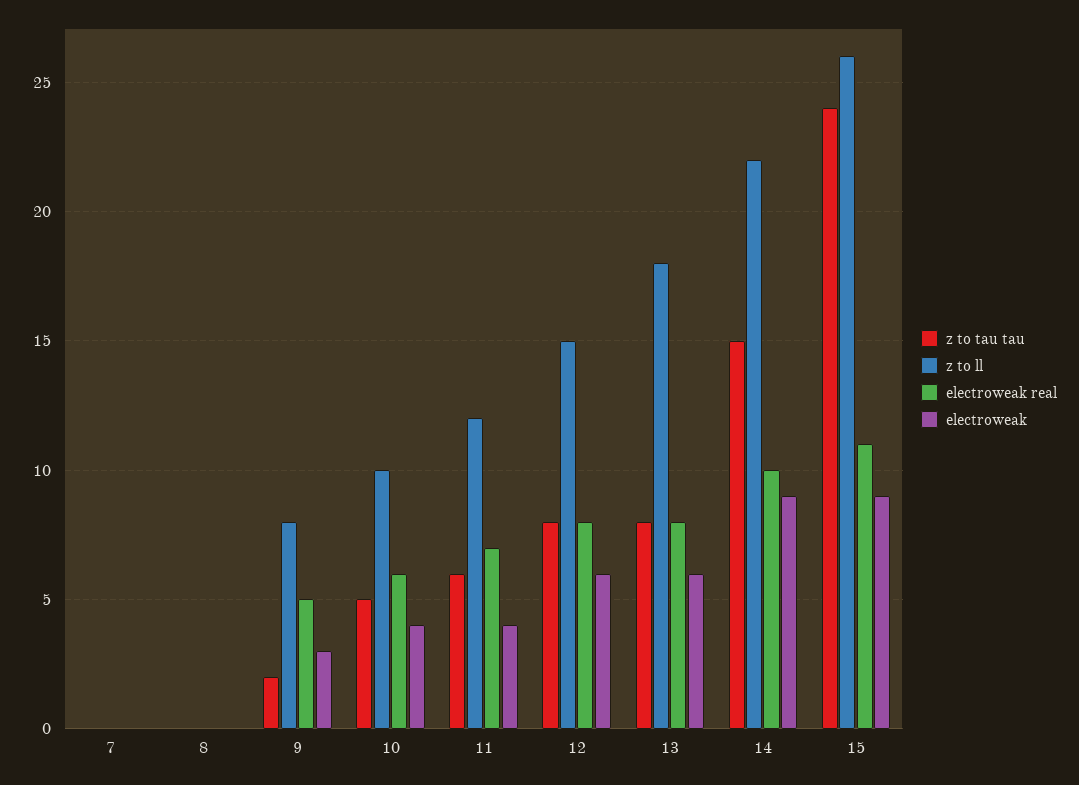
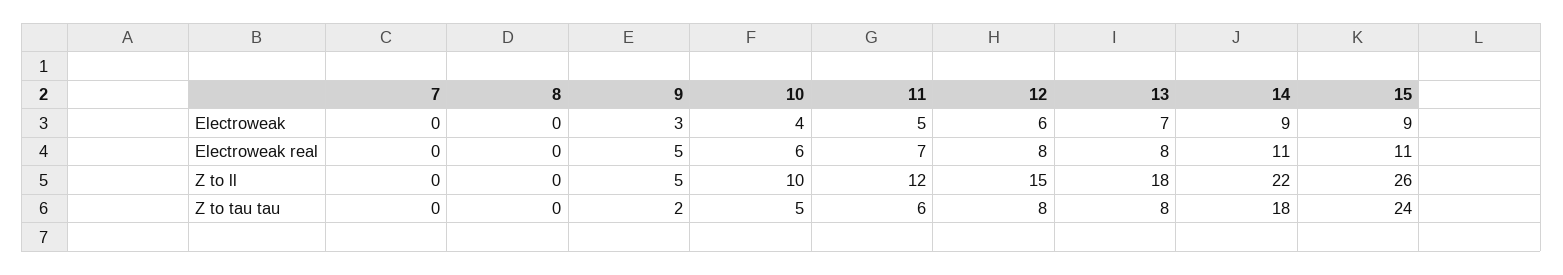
  {
    "z to tau tau": {
      "7": 0,
      "8": 0,
      "9": 2,
      "10": 5,
      "11": 6,
      "12": 8,
      "13": 8,
-     "14": 15,
+     "14": 18,
      "15": 24
    },
    "z to ll": {
      "7": 0,
      "8": 0,
-     "9": 8,
+     "9": 5,
      "10": 10,
      "11": 12,
      "12": 15,
      "13": 18,
      "14": 22,
      "15": 26
    },
    "electroweak real": {
      "7": 0,
      "8": 0,
      "9": 5,
      "10": 6,
      "11": 7,
      "12": 8,
      "13": 8,
-     "14": 10,
+     "14": 11,
      "15": 11
    },
    "electroweak": {
      "7": 0,
      "8": 0,
      "9": 3,
      "10": 4,
-     "11": 4,
+     "11": 5,
      "12": 6,
-     "13": 6,
+     "13": 7,
      "14": 9,
      "15": 9
    }
  }

